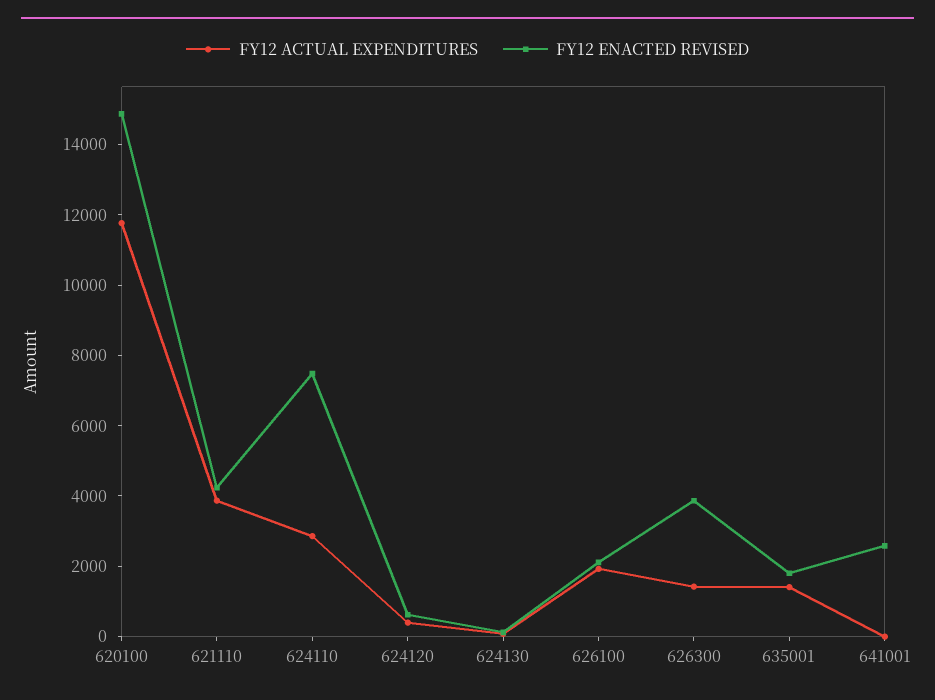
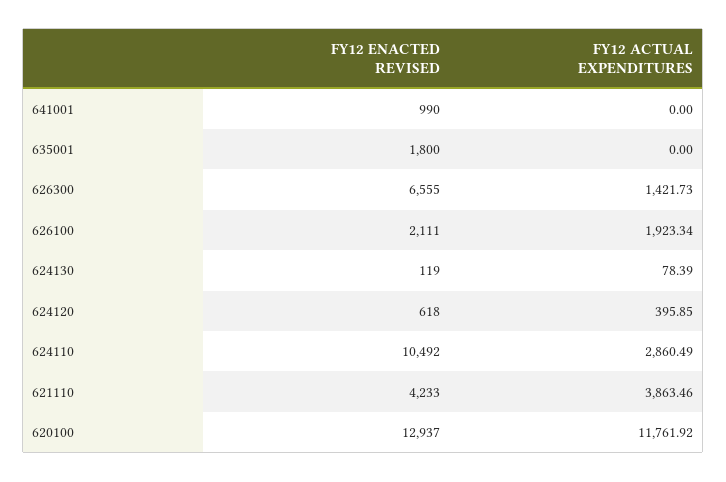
  {
    "FY12 ACTUAL EXPENDITURES": {
      "620100": 11761.92,
      "621110": 3863.46,
      "624110": 2860.49,
      "624120": 395.85,
      "624130": 78.39,
      "626100": 1923.34,
      "626300": 1421.73,
-     "635001": 1500,
+     "635001": 0,
      "641001": 0
    },
    "FY12 ENACTED REVISED": {
-     "620100": 15000,
+     "620100": 12937,
      "621110": 4233,
-     "624110": 7500,
+     "624110": 10492,
      "624120": 618,
      "624130": 119,
      "626100": 2111,
-     "626300": 4000,
+     "626300": 6555,
      "635001": 1800,
-     "641001": 2500
+     "641001": 990
    }
  }

